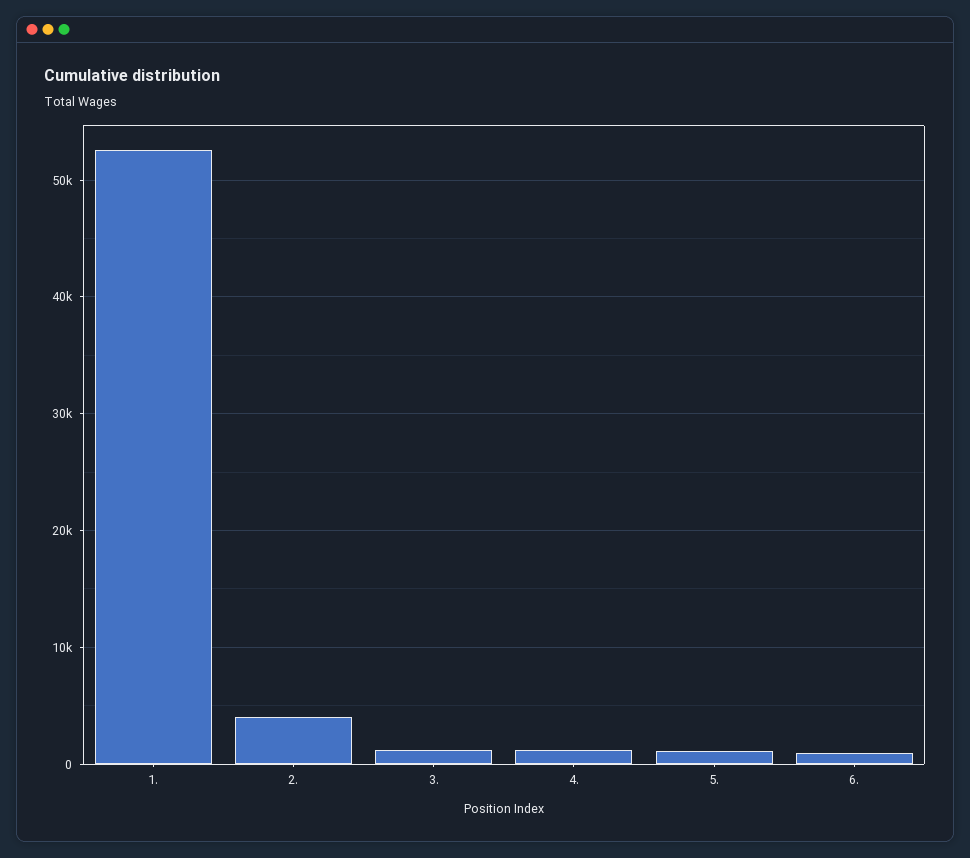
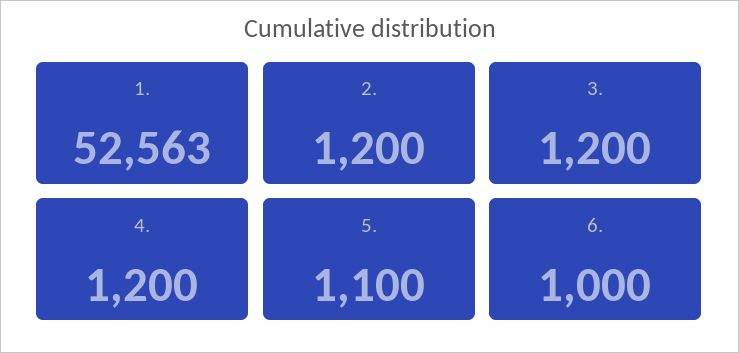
  {
    "1.": 52563,
-   "2.": 4000,
+   "2.": 1200,
    "3.": 1200,
    "4.": 1200,
    "5.": 1100,
    "6.": 1000
  }

